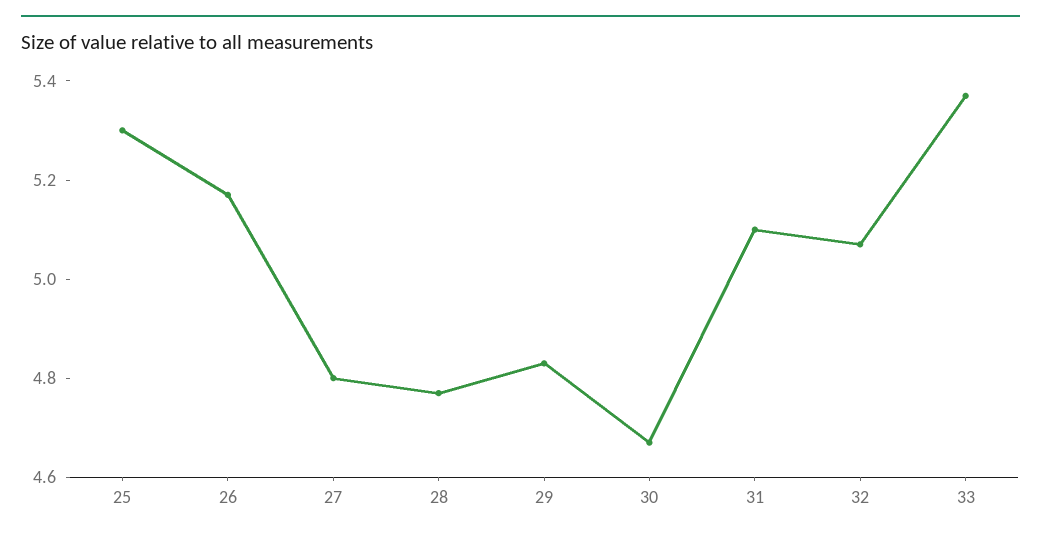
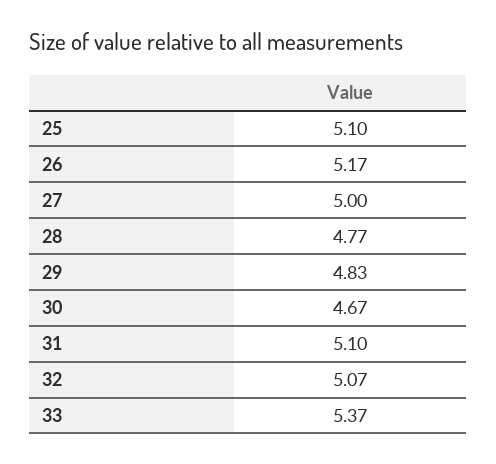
  {
-   "25": 5.3,
+   "25": 5.1,
    "26": 5.17,
-   "27": 4.8,
+   "27": 5,
    "28": 4.77,
    "29": 4.83,
    "30": 4.67,
    "31": 5.1,
    "32": 5.07,
    "33": 5.37
  }

